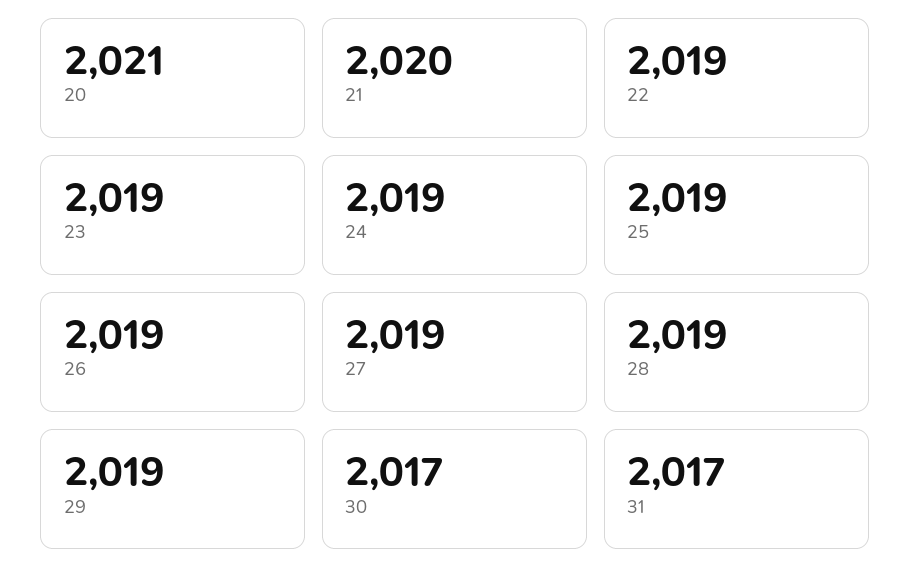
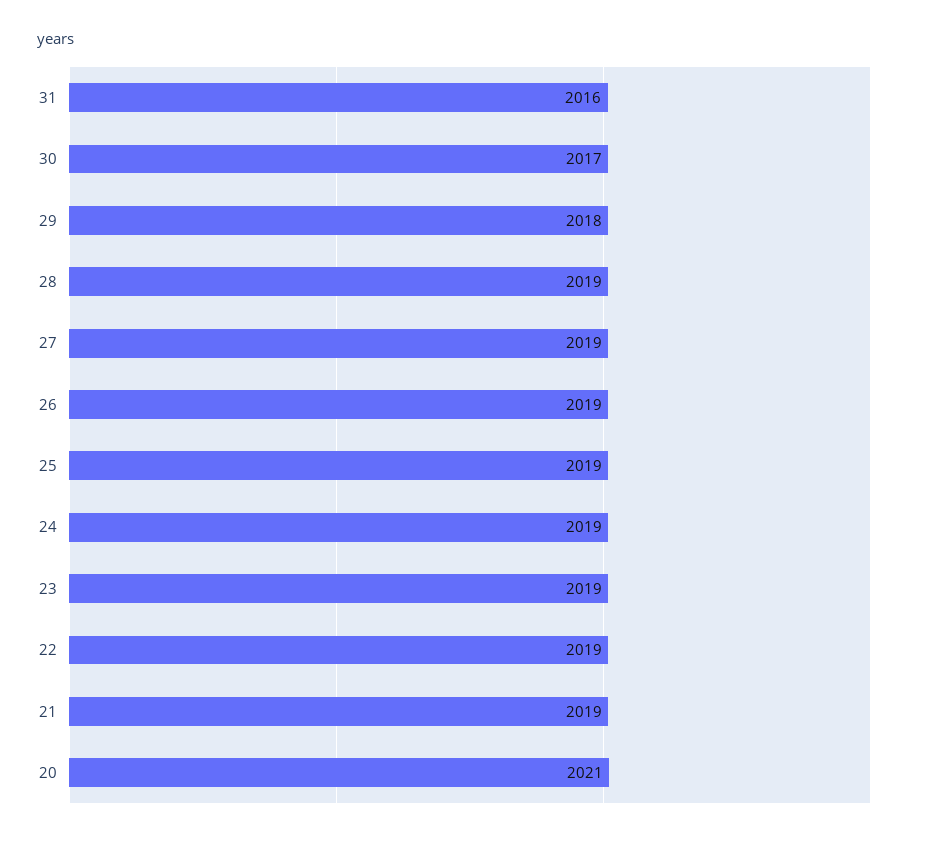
  {
    "20": 2021,
-   "21": 2020,
+   "21": 2019,
    "22": 2019,
    "23": 2019,
    "24": 2019,
    "25": 2019,
    "26": 2019,
    "27": 2019,
    "28": 2019,
-   "29": 2019,
+   "29": 2018,
    "30": 2017,
-   "31": 2017
+   "31": 2016
  }

